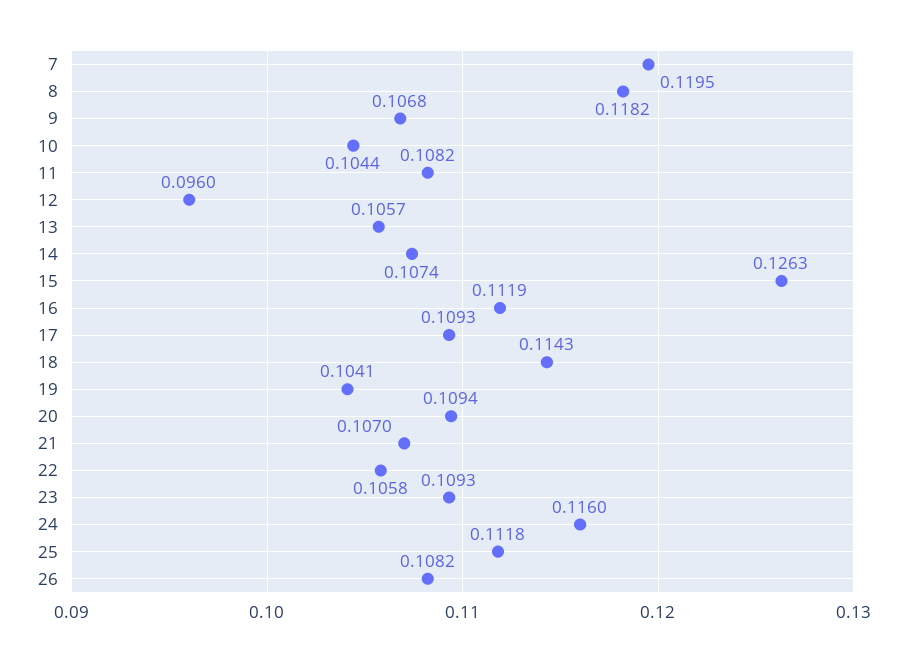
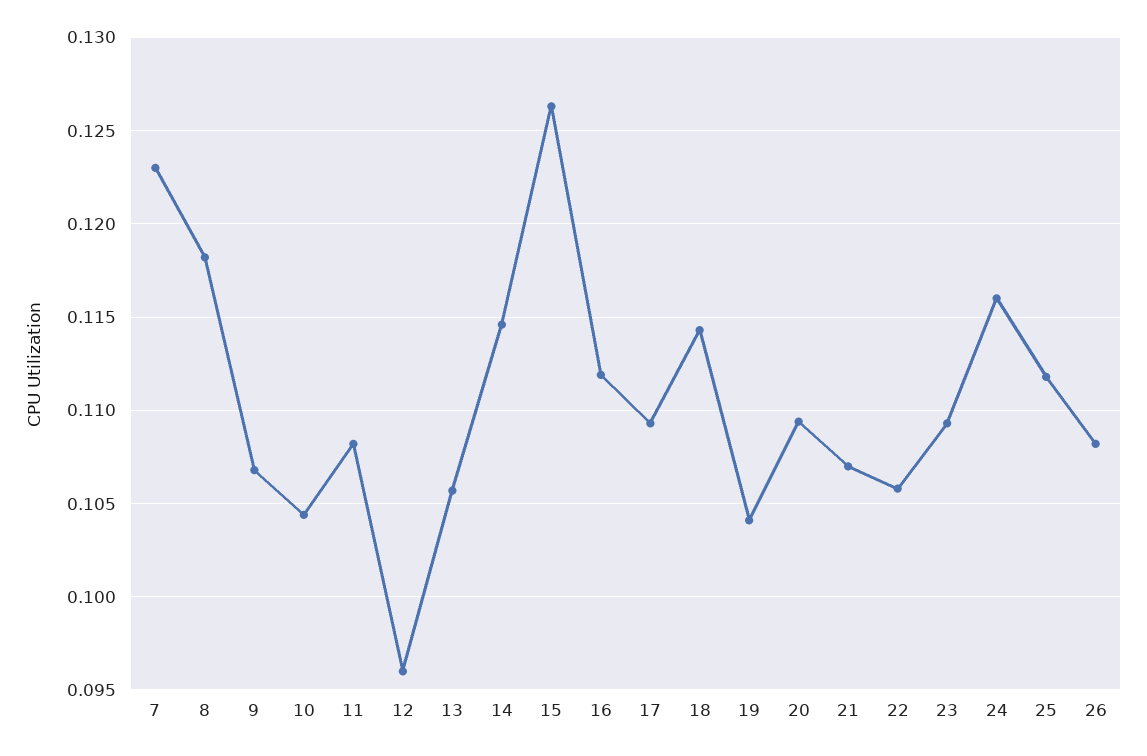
  {
-   "7": 0.1195,
+   "7": 0.123,
    "8": 0.1182,
    "9": 0.1068,
    "10": 0.1044,
    "11": 0.1082,
    "12": 0.096,
    "13": 0.1057,
-   "14": 0.1074,
+   "14": 0.1145,
    "15": 0.1263,
    "16": 0.1119,
    "17": 0.1093,
    "18": 0.1143,
    "19": 0.1041,
    "20": 0.1094,
    "21": 0.107,
    "22": 0.1058,
    "23": 0.1093,
    "24": 0.116,
    "25": 0.1118,
    "26": 0.1082
  }

